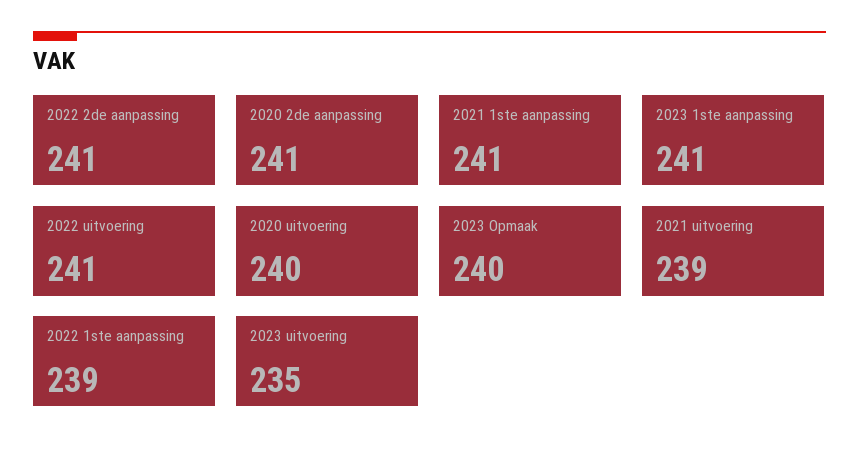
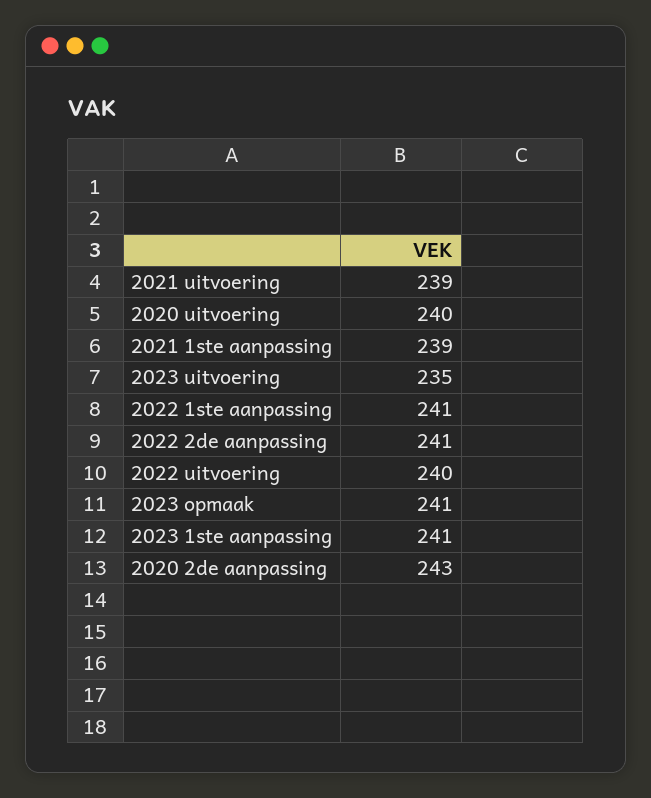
  {
    "2022 2de aanpassing": 241,
-   "2020 2de aanpassing": 241,
+   "2020 2de aanpassing": 243,
-   "2021 1ste aanpassing": 241,
+   "2021 1ste aanpassing": 239,
    "2023 1ste aanpassing": 241,
-   "2022 uitvoering": 241,
+   "2022 uitvoering": 240,
    "2020 uitvoering": 240,
-   "2023 Opmaak": 240,
+   "2023 Opmaak": 241,
    "2021 uitvoering": 239,
-   "2022 1ste aanpassing": 239,
+   "2022 1ste aanpassing": 241,
    "2023 uitvoering": 235
  }

